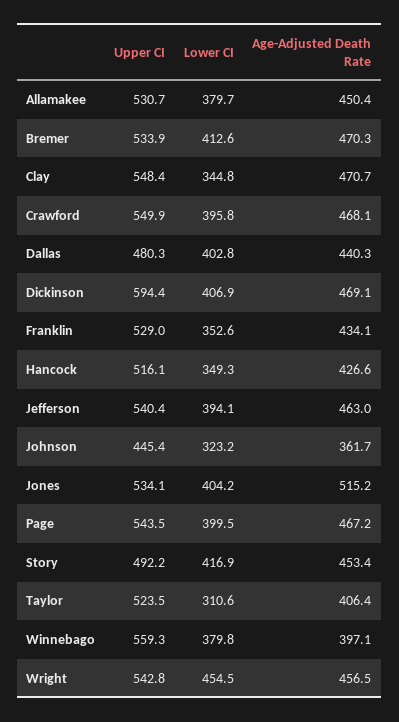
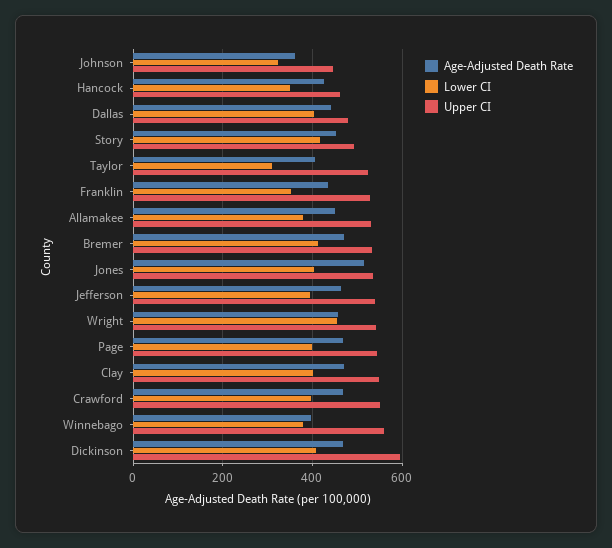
  {
    "Upper CI": {
      "Allamakee": 530.7,
      "Bremer": 533.9,
      "Clay": 548.4,
      "Crawford": 549.9,
      "Dallas": 480.3,
      "Dickinson": 594.4,
      "Franklin": 529,
-     "Hancock": 516.1,
+     "Hancock": 460,
      "Jefferson": 540.4,
      "Johnson": 445.4,
      "Jones": 534.1,
      "Page": 543.5,
      "Story": 492.2,
      "Taylor": 523.5,
      "Winnebago": 559.3,
      "Wright": 542.8
    },
    "Lower CI": {
      "Allamakee": 379.7,
      "Bremer": 412.6,
-     "Clay": 344.8,
+     "Clay": 400,
      "Crawford": 395.8,
      "Dallas": 402.8,
      "Dickinson": 406.9,
      "Franklin": 352.6,
      "Hancock": 349.3,
      "Jefferson": 394.1,
      "Johnson": 323.2,
      "Jones": 404.2,
      "Page": 399.5,
      "Story": 416.9,
      "Taylor": 310.6,
      "Winnebago": 379.8,
      "Wright": 454.5
    },
    "Age-Adjusted Death Rate": {
      "Allamakee": 450.4,
      "Bremer": 470.3,
      "Clay": 470.7,
      "Crawford": 468.1,
      "Dallas": 440.3,
      "Dickinson": 469.1,
      "Franklin": 434.1,
      "Hancock": 426.6,
      "Jefferson": 463,
      "Johnson": 361.7,
      "Jones": 515.2,
      "Page": 467.2,
      "Story": 453.4,
      "Taylor": 406.4,
      "Winnebago": 397.1,
      "Wright": 456.5
    }
  }

